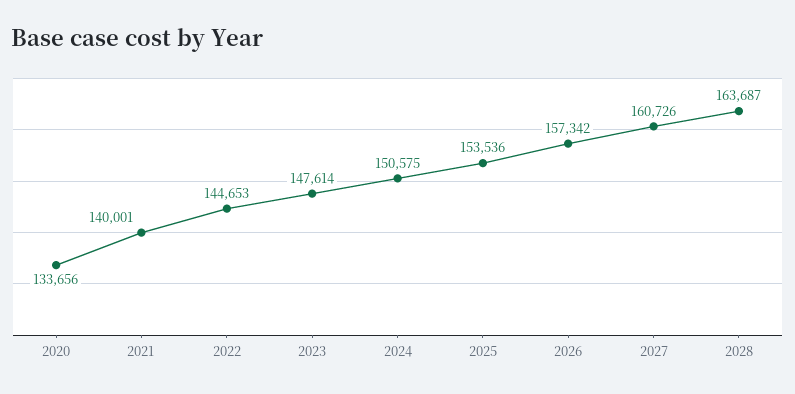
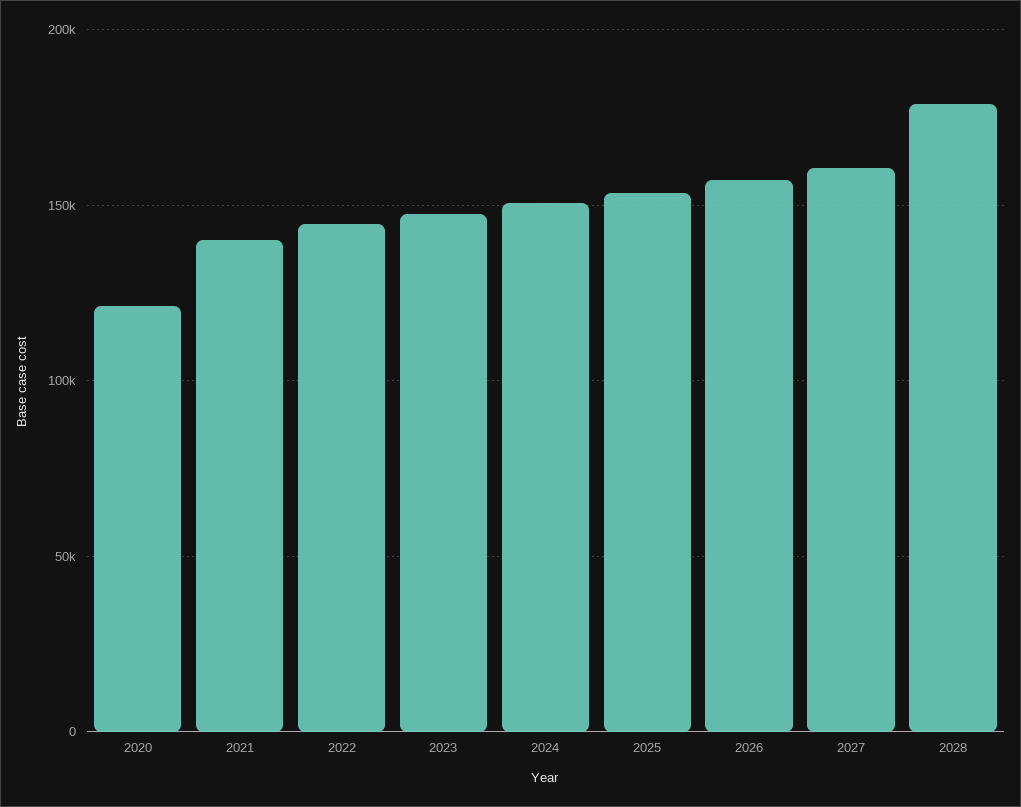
  {
-   "2020": 133656,
+   "2020": 120000,
    "2021": 140001,
    "2022": 144653,
    "2023": 147614,
    "2024": 150575,
    "2025": 153536,
    "2026": 157342,
    "2027": 160726,
-   "2028": 163687
+   "2028": 180000
  }

